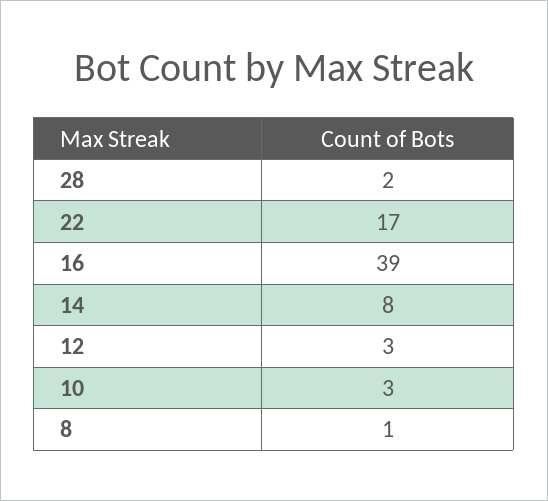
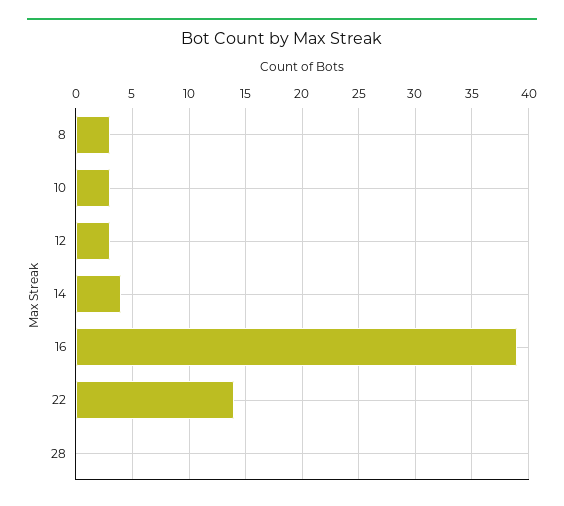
  {
-   "28": 2,
+   "28": 0,
-   "22": 17,
+   "22": 14,
    "16": 39,
-   "14": 8,
+   "14": 4,
    "12": 3,
    "10": 3,
-   "8": 1
+   "8": 3
  }

